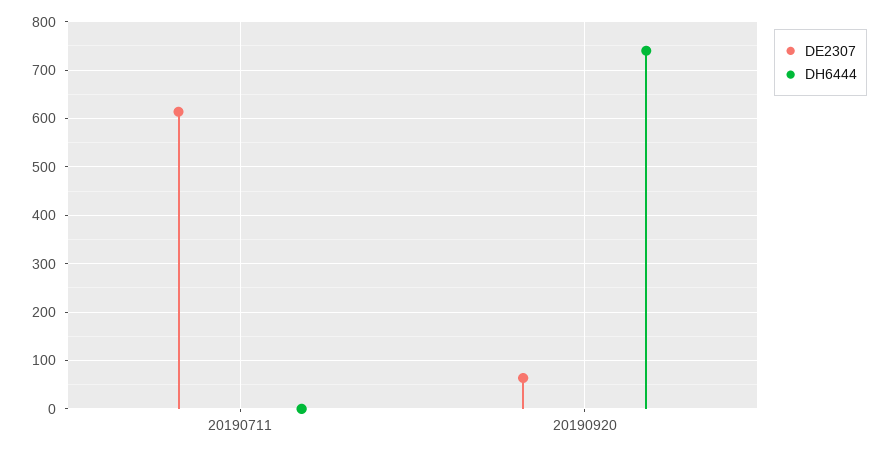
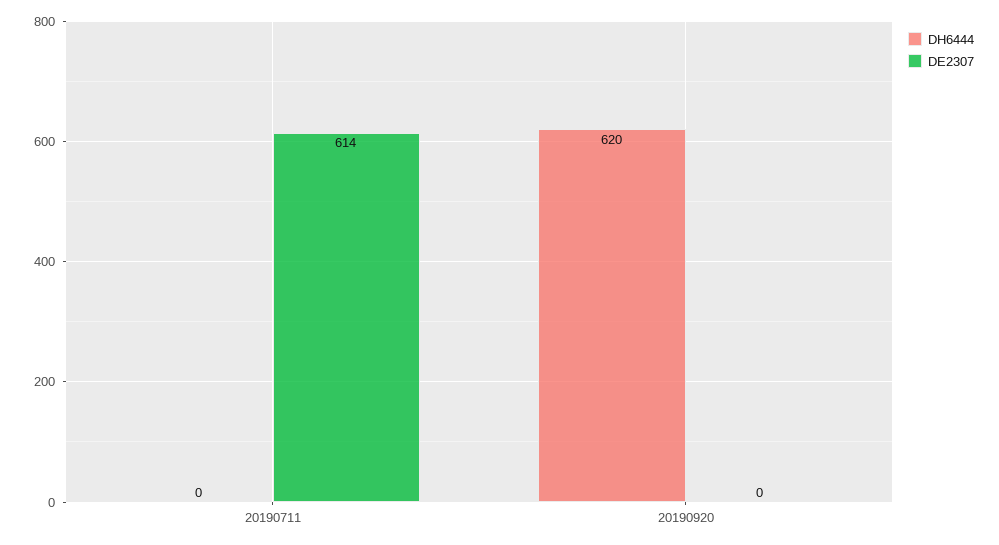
  {
    "DE2307": {
      "20190711": 614,
-     "20190920": 60
+     "20190920": 0
    },
    "DH6444": {
      "20190711": 0,
-     "20190920": 740
+     "20190920": 620
    }
  }

